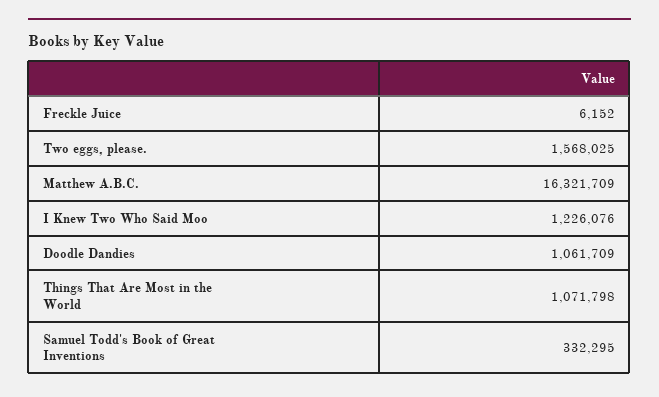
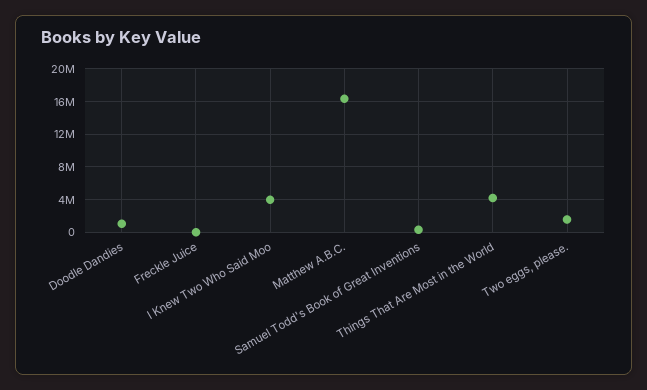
  {
    "Freckle Juice": 6152,
    "Two eggs, please.": 1568025,
    "Matthew A.B.C.": 16321709,
-   "I Knew Two Who Said Moo": 1226076,
+   "I Knew Two Who Said Moo": 4000000,
    "Doodle Dandies": 1061709,
-   "Things That Are Most in the World": 1071798,
+   "Things That Are Most in the World": 4000000,
    "Samuel Todd's Book of Great Inventions": 332295
  }

